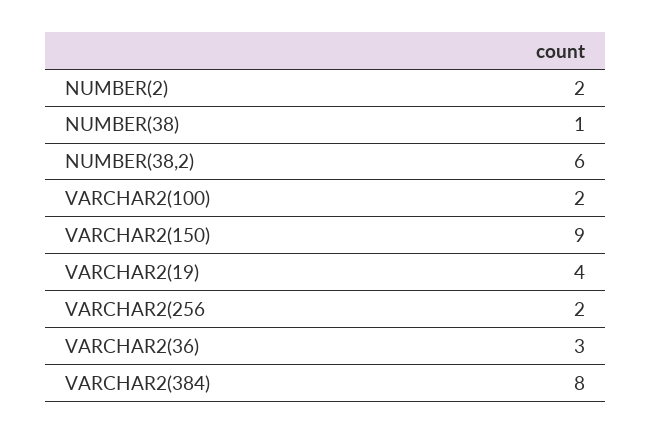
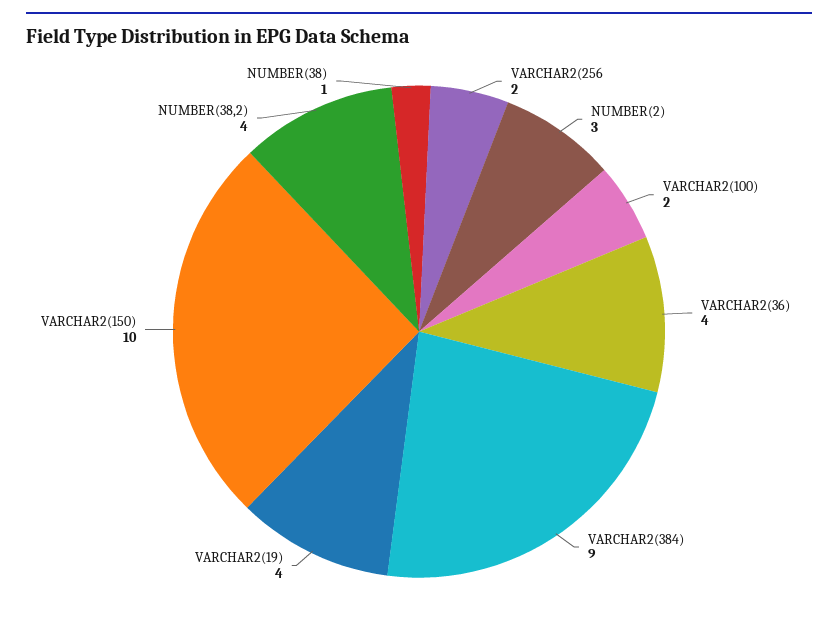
  {
-   "NUMBER(2)": 2,
+   "NUMBER(2)": 3,
    "NUMBER(38)": 1,
-   "NUMBER(38,2)": 6,
+   "NUMBER(38,2)": 4,
    "VARCHAR2(100)": 2,
-   "VARCHAR2(150)": 9,
+   "VARCHAR2(150)": 10,
    "VARCHAR2(19)": 4,
    "VARCHAR2(256": 2,
-   "VARCHAR2(36)": 3,
+   "VARCHAR2(36)": 4,
-   "VARCHAR2(384)": 8
+   "VARCHAR2(384)": 9
  }

